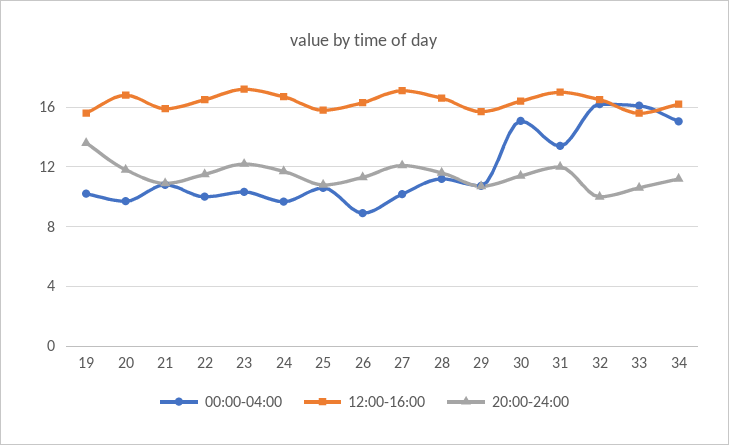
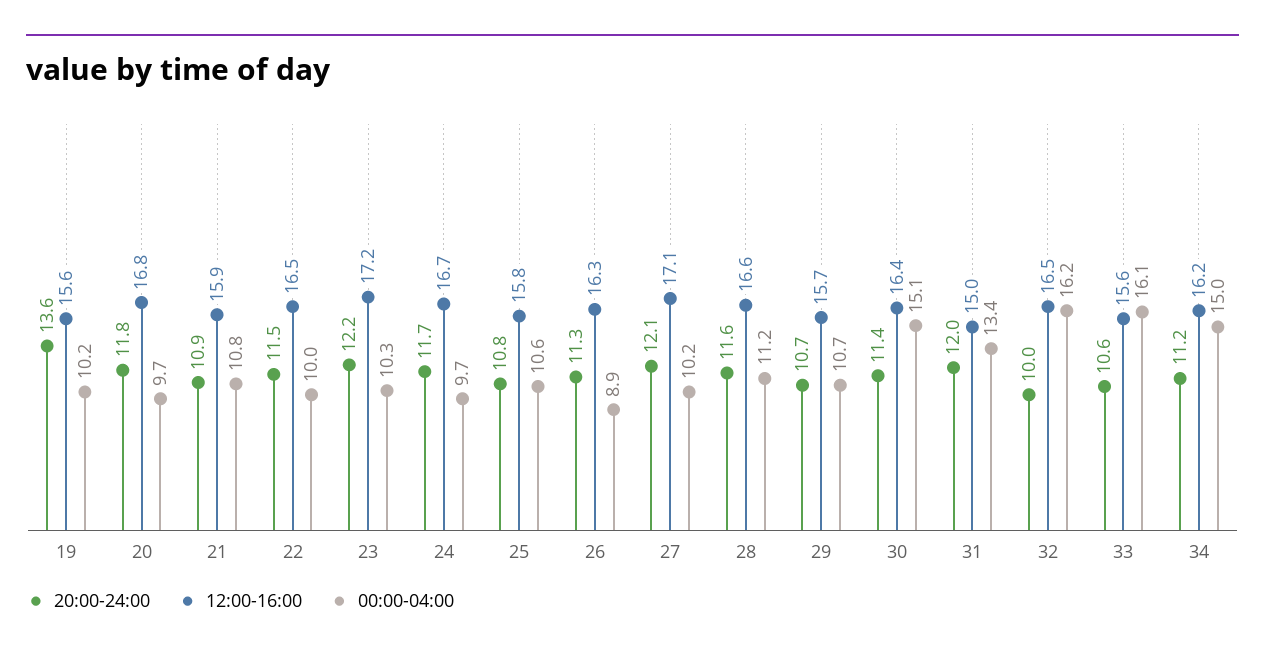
  {
    "00:00-04:00": {
      "19": 10.2,
      "20": 9.7,
      "21": 10.8,
      "22": 10,
      "23": 10.3,
      "24": 9.7,
      "25": 10.6,
      "26": 8.9,
      "27": 10.2,
      "28": 11.2,
      "29": 10.7,
      "30": 15.1,
      "31": 13.4,
      "32": 16.2,
      "33": 16.1,
      "34": 15
    },
    "12:00-16:00": {
      "19": 15.6,
      "20": 16.8,
      "21": 15.9,
      "22": 16.5,
      "23": 17.2,
      "24": 16.7,
      "25": 15.8,
      "26": 16.3,
      "27": 17.1,
      "28": 16.6,
      "29": 15.7,
      "30": 16.4,
-     "31": 17,
+     "31": 15,
      "32": 16.5,
      "33": 15.6,
      "34": 16.2
    },
    "20:00-24:00": {
      "19": 13.6,
      "20": 11.8,
      "21": 10.9,
      "22": 11.5,
      "23": 12.2,
      "24": 11.7,
      "25": 10.8,
      "26": 11.3,
      "27": 12.1,
      "28": 11.6,
      "29": 10.7,
      "30": 11.4,
      "31": 12,
      "32": 10,
      "33": 10.6,
      "34": 11.2
    }
  }

